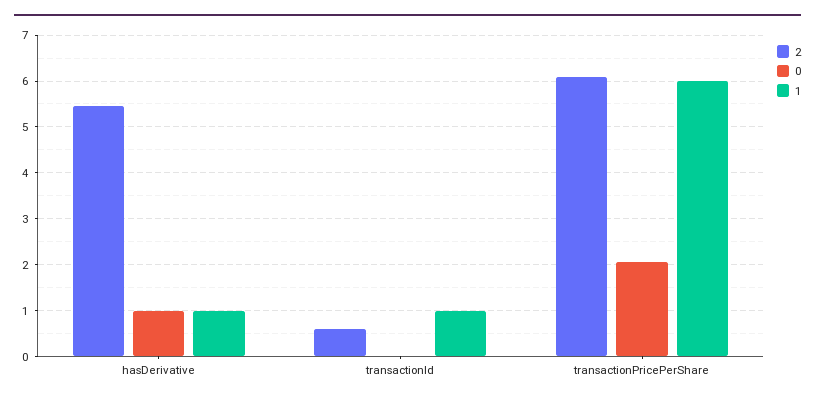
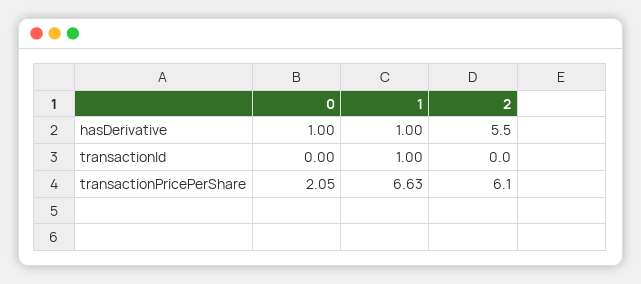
  {
    "2": {
      "hasDerivative": 5.5,
-     "transactionId": 0.6,
+     "transactionId": 0,
      "transactionPricePerShare": 6.1
    },
    "0": {
      "hasDerivative": 1,
      "transactionId": 0,
      "transactionPricePerShare": 2.05
    },
    "1": {
      "hasDerivative": 1,
      "transactionId": 1,
-     "transactionPricePerShare": 6
+     "transactionPricePerShare": 6.63
    }
  }

